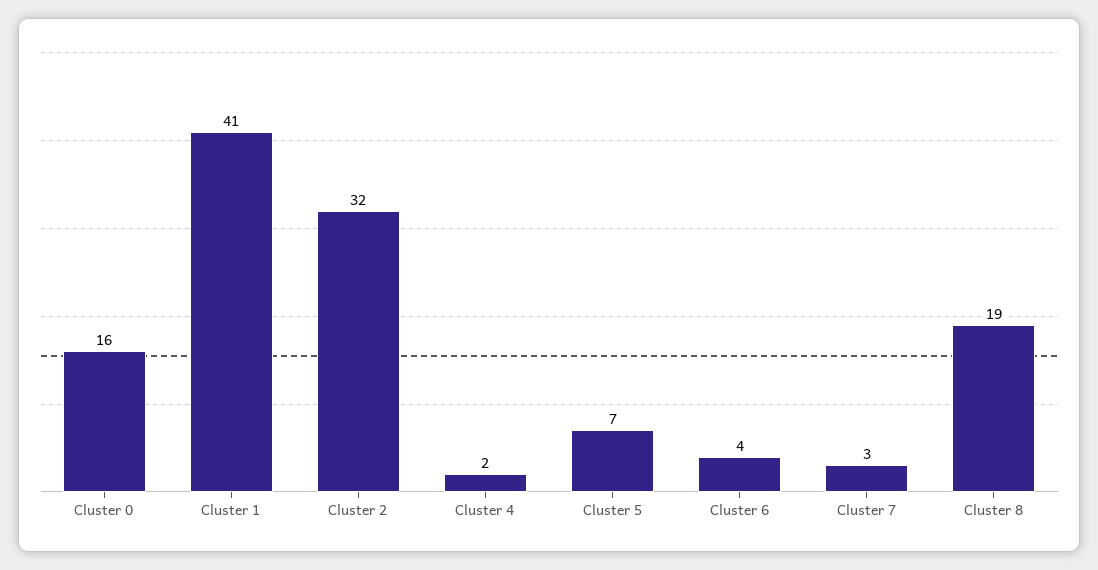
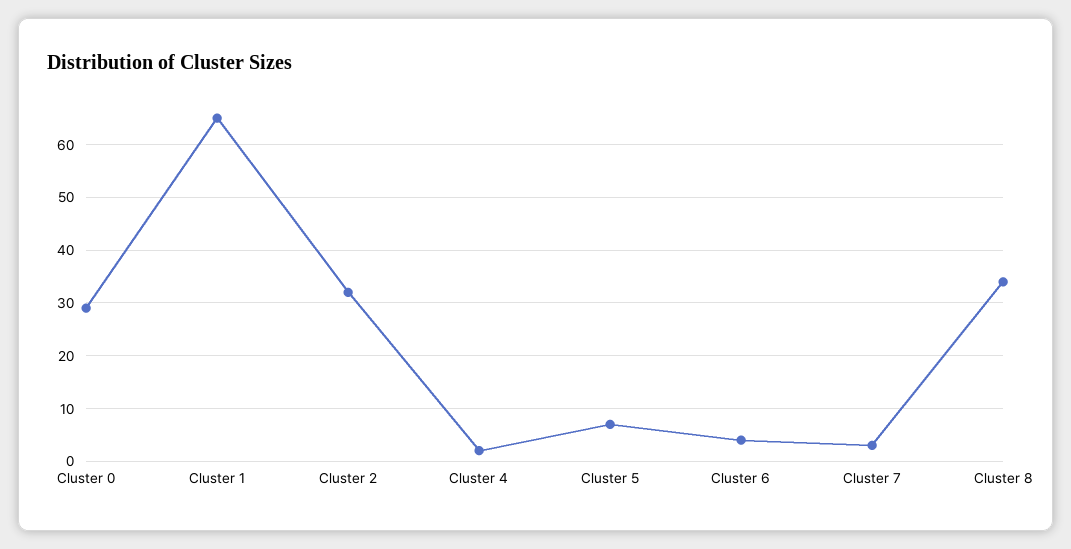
  {
-   "Cluster 0": 16,
+   "Cluster 0": 30,
-   "Cluster 1": 41,
+   "Cluster 1": 65,
    "Cluster 2": 32,
    "Cluster 4": 2,
    "Cluster 5": 7,
    "Cluster 6": 4,
    "Cluster 7": 3,
-   "Cluster 8": 19
+   "Cluster 8": 35
  }

